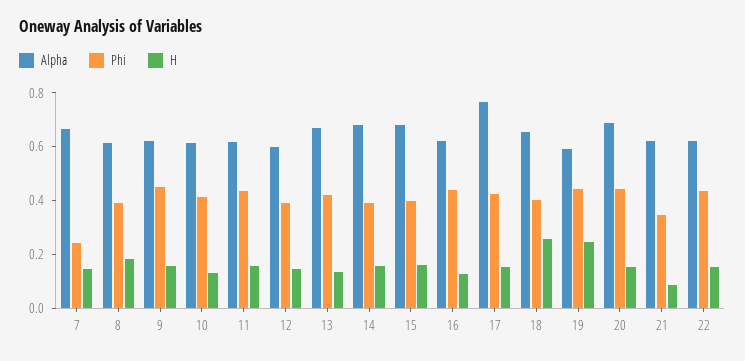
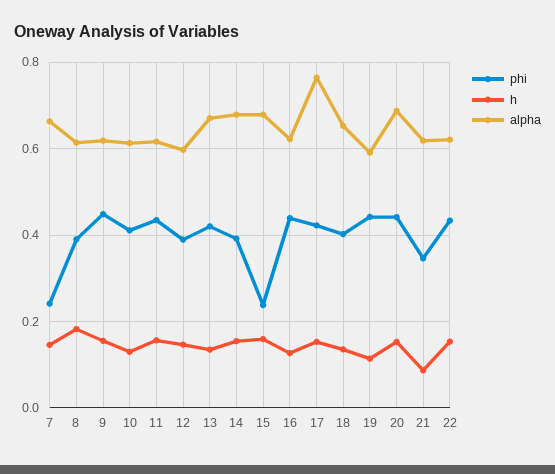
  {
    "Alpha": {
      "7": 0.66,
      "8": 0.62,
      "9": 0.62,
      "10": 0.62,
      "11": 0.62,
      "12": 0.6,
      "13": 0.68,
      "14": 0.68,
      "15": 0.68,
      "16": 0.62,
      "17": 0.76,
      "18": 0.66,
      "19": 0.6,
      "20": 0.68,
      "21": 0.62,
      "22": 0.62
    },
    "Phi": {
      "7": 0.24,
      "8": 0.4,
      "9": 0.44,
      "10": 0.42,
      "11": 0.44,
      "12": 0.38,
      "13": 0.42,
      "14": 0.4,
-     "15": 0.4,
+     "15": 0.24,
      "16": 0.44,
      "17": 0.42,
      "18": 0.4,
      "19": 0.44,
      "20": 0.44,
      "21": 0.34,
      "22": 0.44
    },
    "H": {
      "7": 0.14,
      "8": 0.18,
      "9": 0.16,
      "10": 0.12,
      "11": 0.16,
      "12": 0.14,
      "13": 0.14,
      "14": 0.16,
      "15": 0.16,
      "16": 0.12,
      "17": 0.16,
-     "18": 0.25,
+     "18": 0.14,
-     "19": 0.25,
+     "19": 0.12,
      "20": 0.16,
      "21": 0.08,
      "22": 0.16
    }
  }

